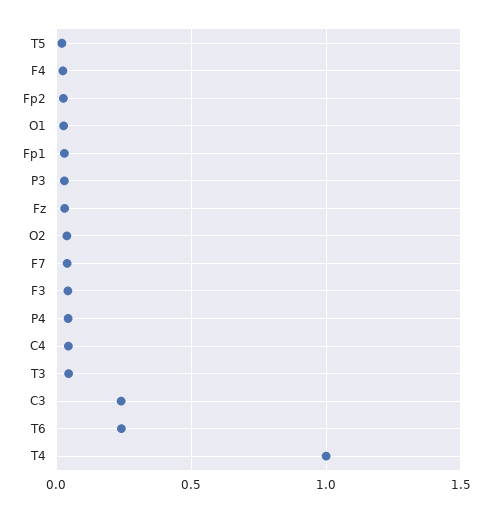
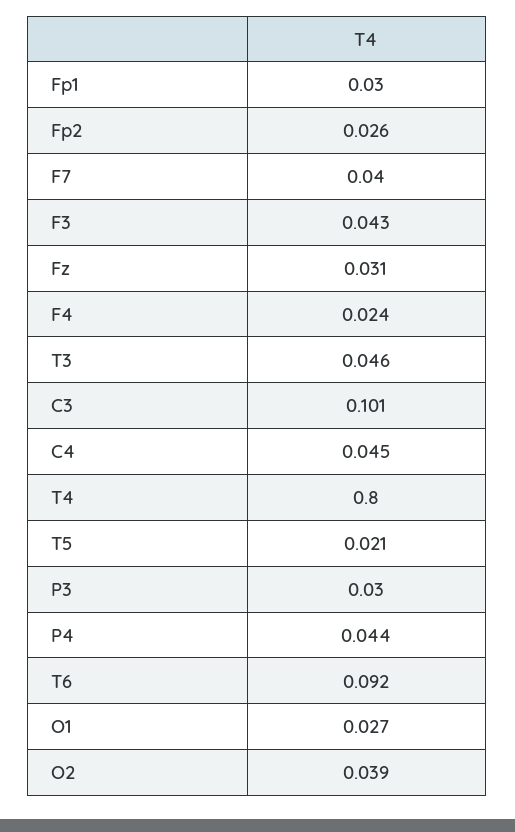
  {
    "T5": 0.021,
    "F4": 0.024,
    "Fp2": 0.026,
    "O1": 0.027,
    "Fp1": 0.03,
    "P3": 0.03,
    "Fz": 0.031,
    "O2": 0.039,
    "F7": 0.04,
    "F3": 0.043,
    "P4": 0.044,
    "C4": 0.045,
    "T3": 0.046,
-   "C3": 0.25,
+   "C3": 0.101,
-   "T6": 0.25,
+   "T6": 0.092,
-   "T4": 1
+   "T4": 0.8
  }

